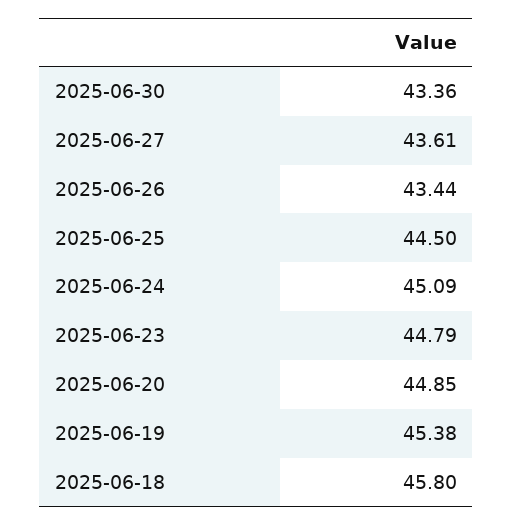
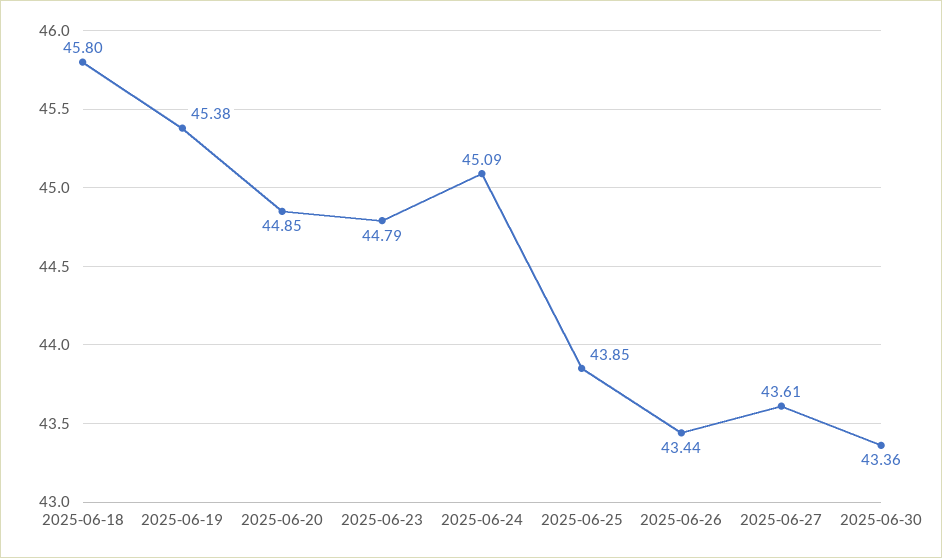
  {
    "2025-06-30": 43.36,
    "2025-06-27": 43.61,
    "2025-06-26": 43.44,
-   "2025-06-25": 44.5,
+   "2025-06-25": 43.85,
    "2025-06-24": 45.09,
    "2025-06-23": 44.79,
    "2025-06-20": 44.85,
    "2025-06-19": 45.38,
    "2025-06-18": 45.8
  }

